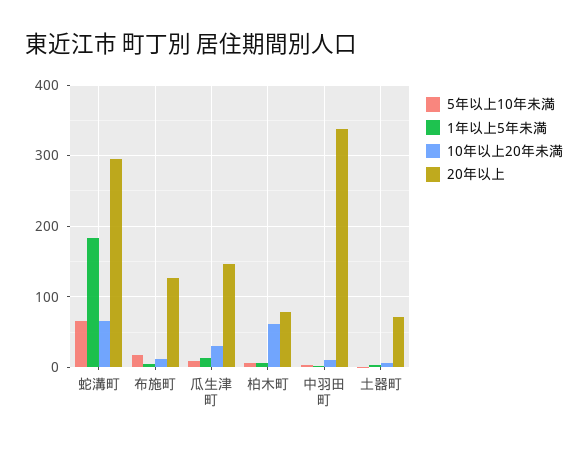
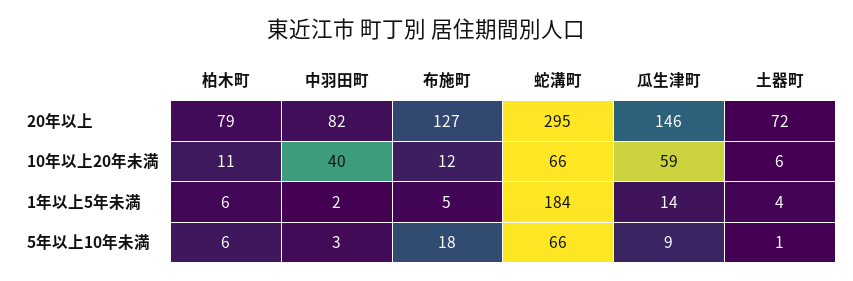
  {
    "5年以上10年未満": {
      "蛇溝町": 66,
      "布施町": 18,
      "瓜生津町": 9,
      "柏木町": 6,
      "中羽田町": 3,
      "土器町": 1
    },
    "1年以上5年未満": {
      "蛇溝町": 184,
      "布施町": 5,
      "瓜生津町": 14,
      "柏木町": 6,
      "中羽田町": 2,
      "土器町": 4
    },
    "10年以上20年未満": {
      "蛇溝町": 66,
      "布施町": 12,
-     "瓜生津町": 30,
+     "瓜生津町": 59,
-     "柏木町": 60,
+     "柏木町": 11,
-     "中羽田町": 10,
+     "中羽田町": 40,
      "土器町": 6
    },
    "20年以上": {
      "蛇溝町": 295,
      "布施町": 127,
      "瓜生津町": 146,
      "柏木町": 79,
-     "中羽田町": 340,
+     "中羽田町": 82,
      "土器町": 72
    }
  }

